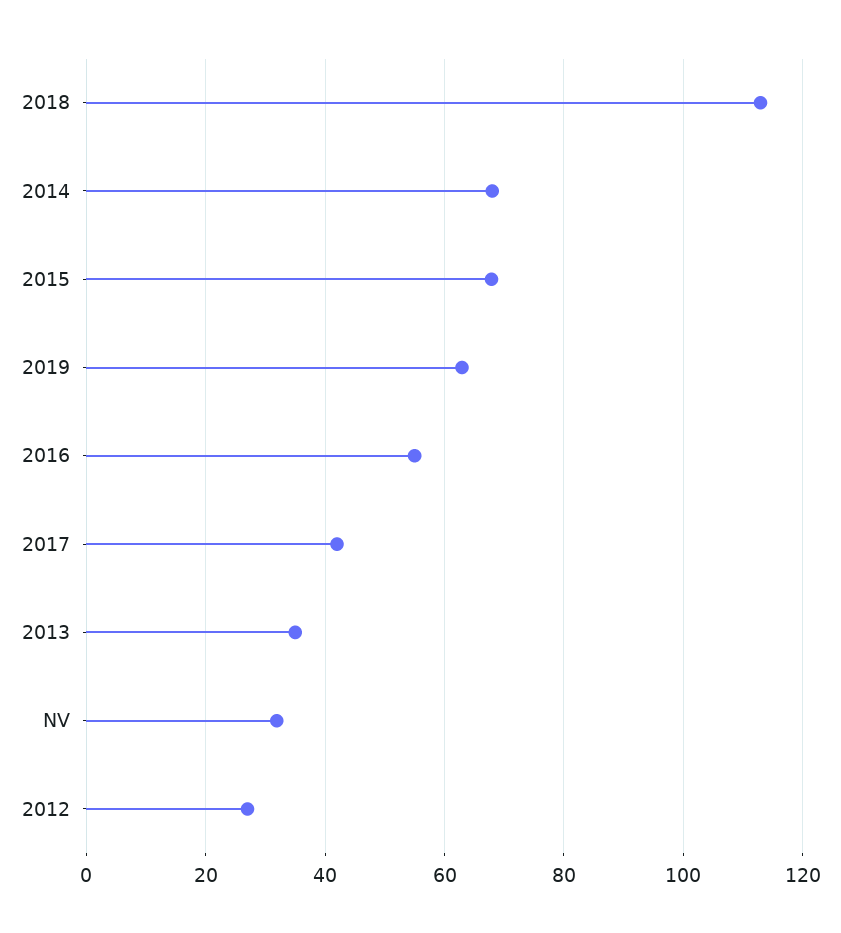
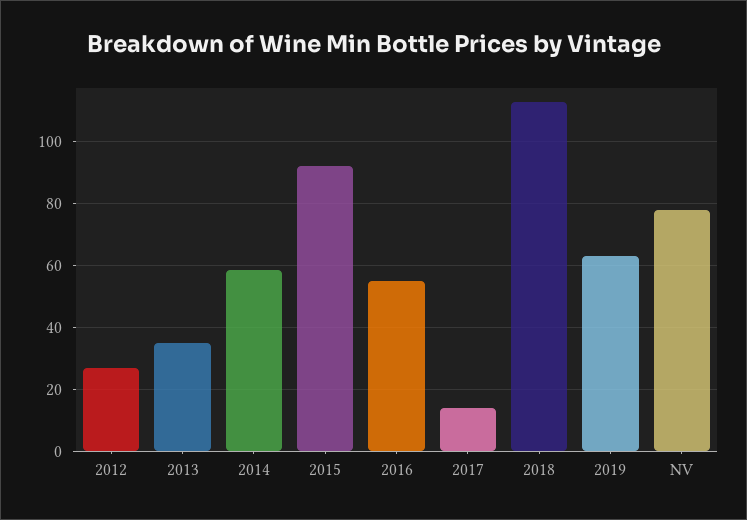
  {
    "2018": 112,
-   "2014": 68,
+   "2014": 58,
-   "2015": 68,
+   "2015": 92,
    "2019": 62,
    "2016": 56,
-   "2017": 42,
+   "2017": 14,
    "2013": 36,
-   "NV": 32,
+   "NV": 78,
    "2012": 28
  }

